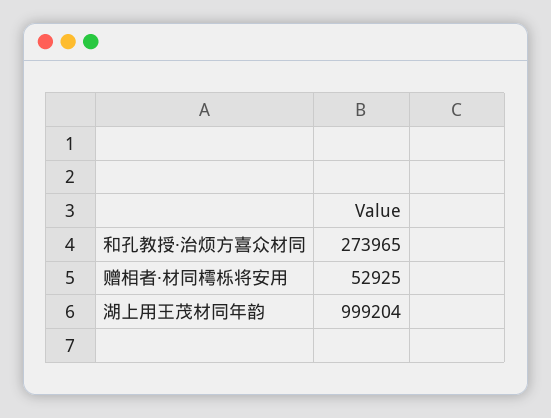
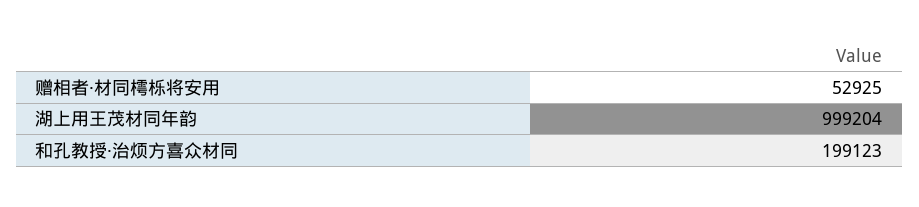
  {
-   "和孔教授·治烦方喜众材同": 273965,
+   "和孔教授·治烦方喜众材同": 199123,
    "赠相者·材同樗栎将安用": 52925,
    "湖上用王茂材同年韵": 999204
  }

